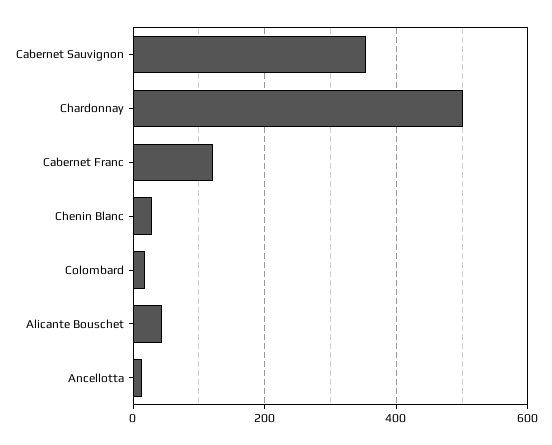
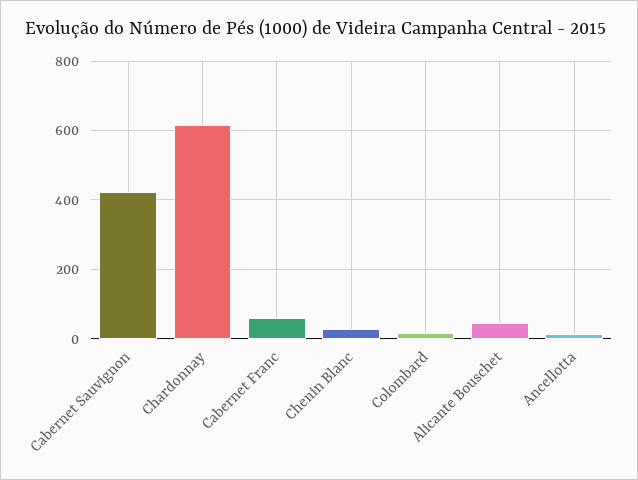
  {
-   "Cabernet Sauvignon": 360,
+   "Cabernet Sauvignon": 420,
-   "Chardonnay": 500,
+   "Chardonnay": 620,
-   "Cabernet Franc": 120,
+   "Cabernet Franc": 60,
    "Chenin Blanc": 20,
    "Colombard": 20,
    "Alicante Bouschet": 40,
    "Ancellotta": 20
  }

